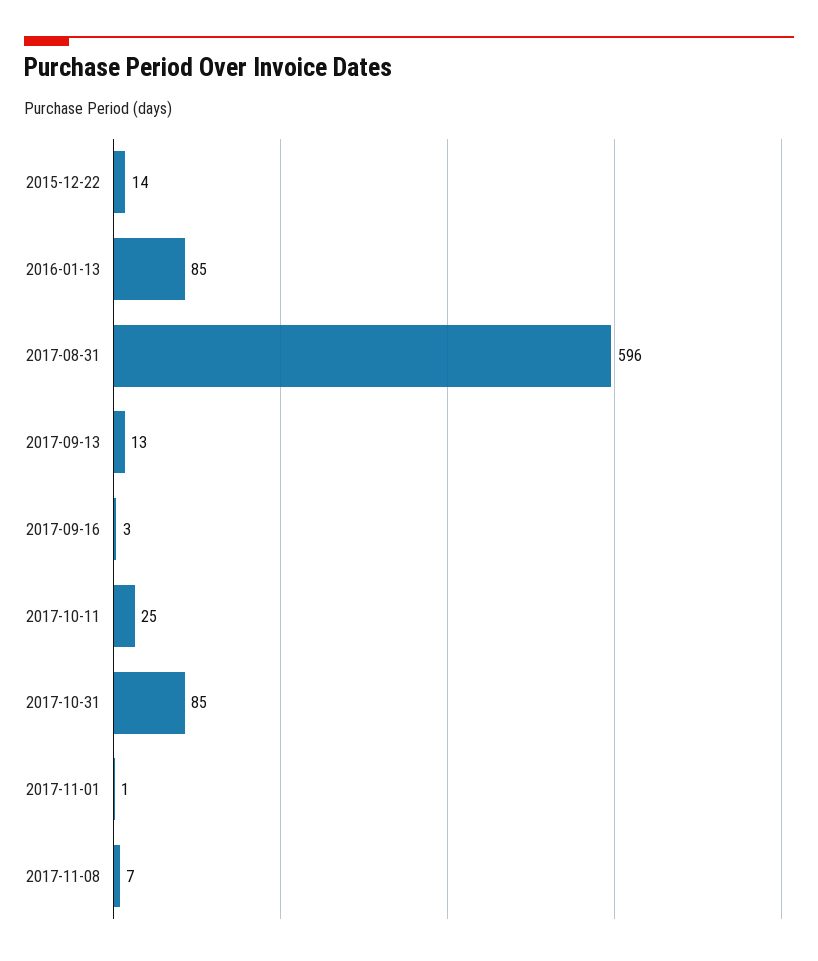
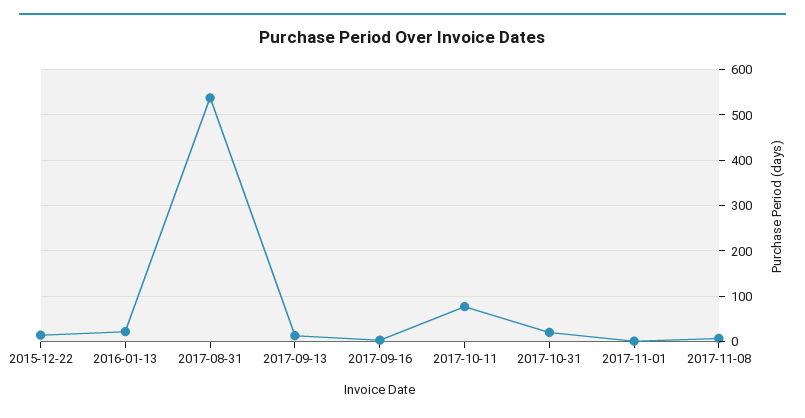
  {
    "2015-12-22": 14,
-   "2016-01-13": 85,
+   "2016-01-13": 20,
-   "2017-08-31": 596,
+   "2017-08-31": 540,
    "2017-09-13": 13,
    "2017-09-16": 3,
-   "2017-10-11": 25,
+   "2017-10-11": 80,
-   "2017-10-31": 85,
+   "2017-10-31": 20,
    "2017-11-01": 1,
    "2017-11-08": 7
  }

